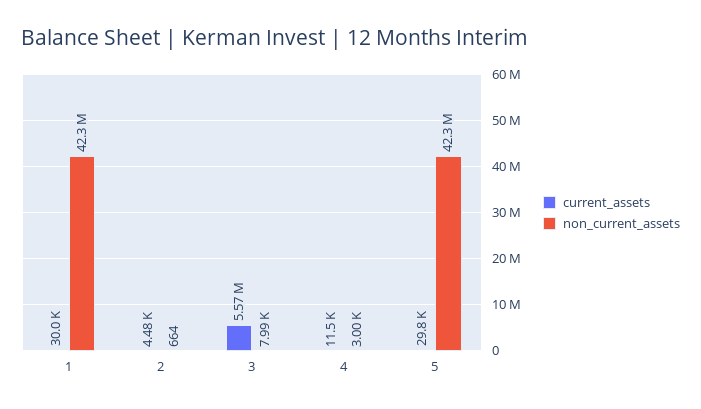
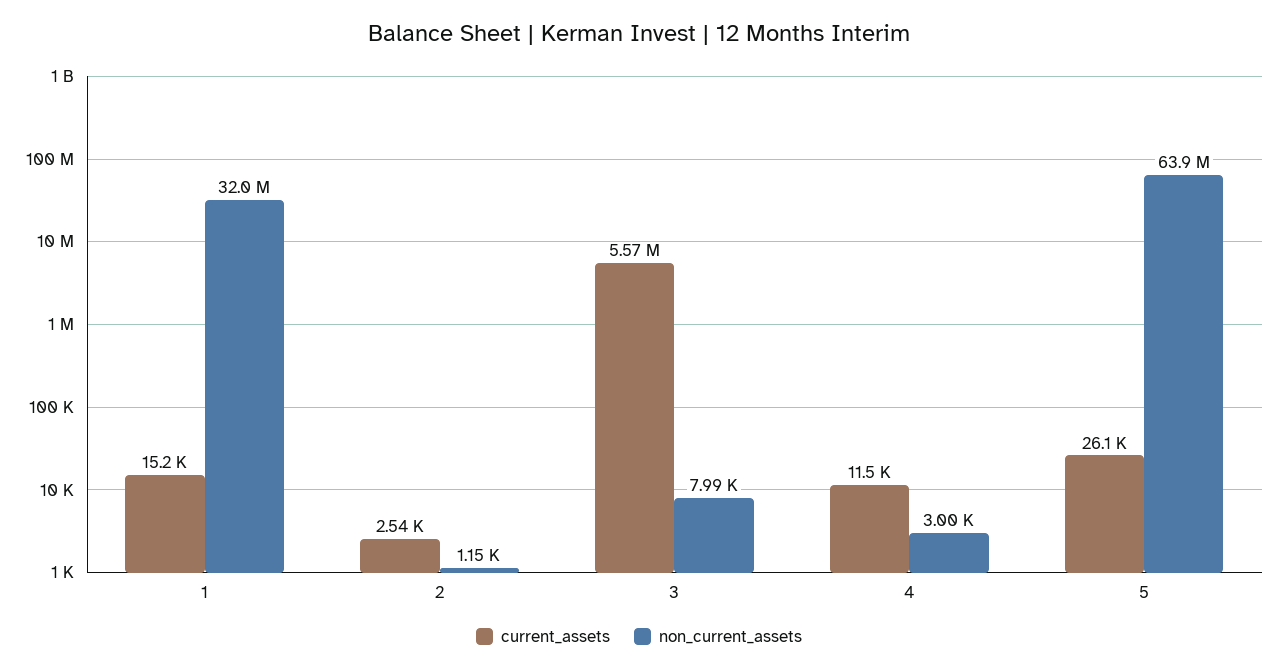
  {
    "current_assets": {
-     "1": 30000,
+     "1": 15200,
-     "2": 4480,
+     "2": 2540,
      "3": 5570000,
      "4": 11500,
-     "5": 29800
+     "5": 26100
    },
    "non_current_assets": {
-     "1": 42300000,
+     "1": 32000000,
-     "2": 664,
+     "2": 1150,
      "3": 7990,
      "4": 3000,
-     "5": 42300000
+     "5": 63900000
    }
  }

